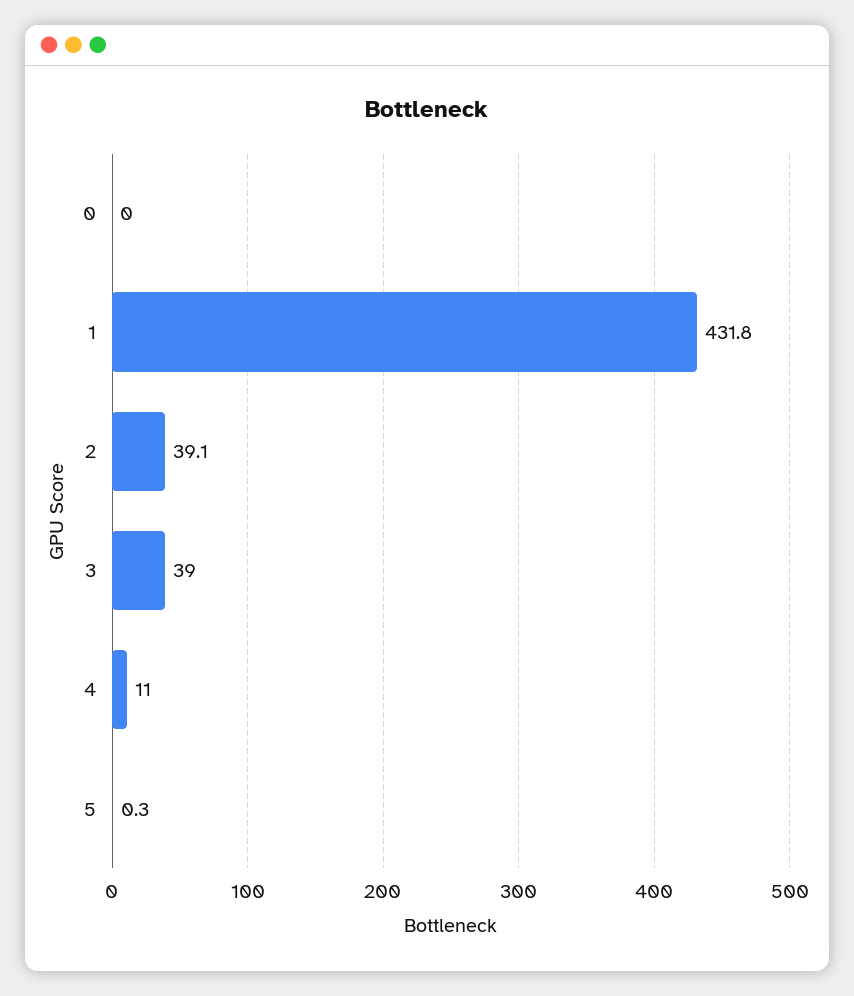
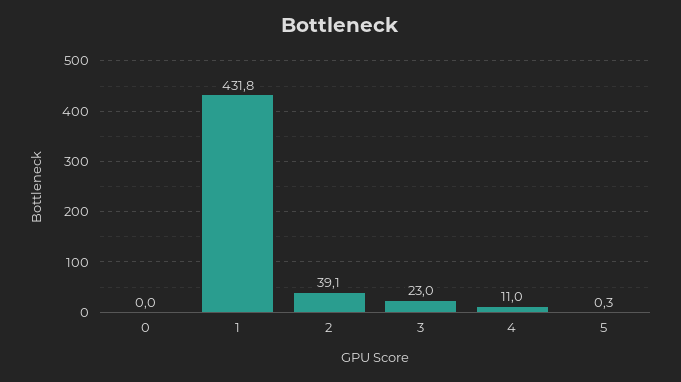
  {
    "0": 0,
    "1": 431.8,
    "2": 39.1,
-   "3": 39,
+   "3": 23,
    "4": 11,
    "5": 0.3
  }

